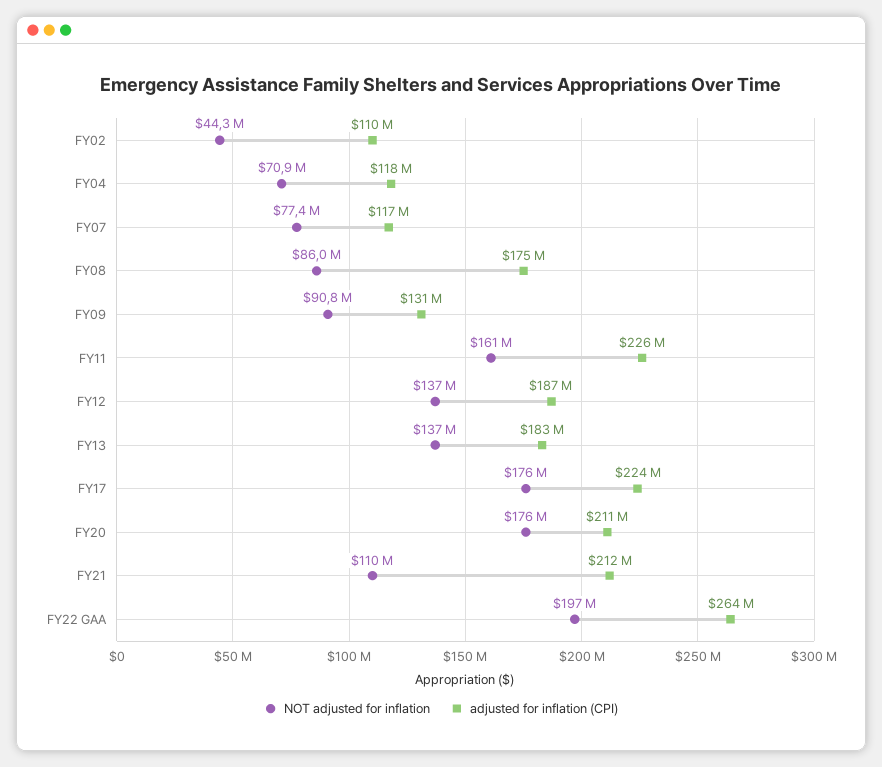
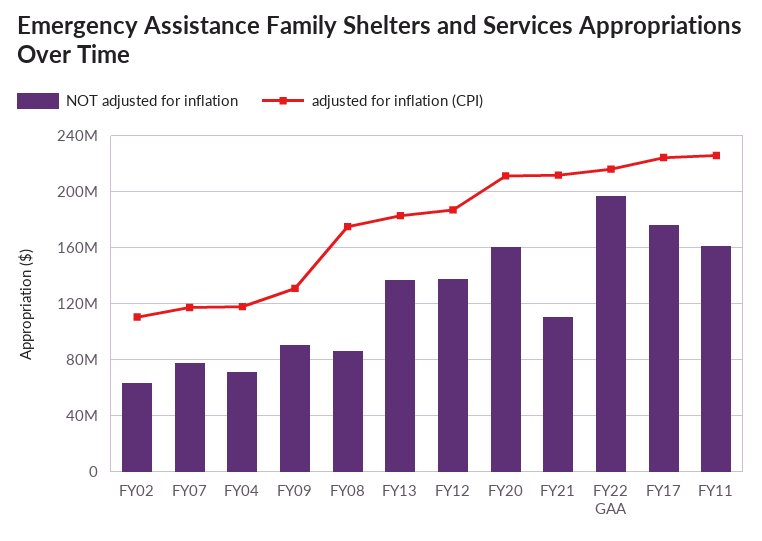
  {
    "NOT adjusted for inflation": {
-     "FY02": 44300000,
+     "FY02": 65000000,
      "FY04": 70900000,
      "FY07": 77400000,
      "FY08": 86000000,
      "FY09": 90800000,
      "FY11": 161000000,
      "FY12": 137000000,
      "FY13": 137000000,
      "FY17": 176000000,
-     "FY20": 176000000,
+     "FY20": 160000000,
      "FY21": 110000000,
      "FY22 GAA": 197000000
    },
    "adjusted for inflation (CPI)": {
      "FY02": 110000000,
      "FY04": 118000000,
      "FY07": 117000000,
      "FY08": 175000000,
      "FY09": 131000000,
      "FY11": 226000000,
      "FY12": 187000000,
      "FY13": 183000000,
      "FY17": 224000000,
      "FY20": 211000000,
      "FY21": 212000000,
-     "FY22 GAA": 264000000
+     "FY22 GAA": 215000000
    }
  }

